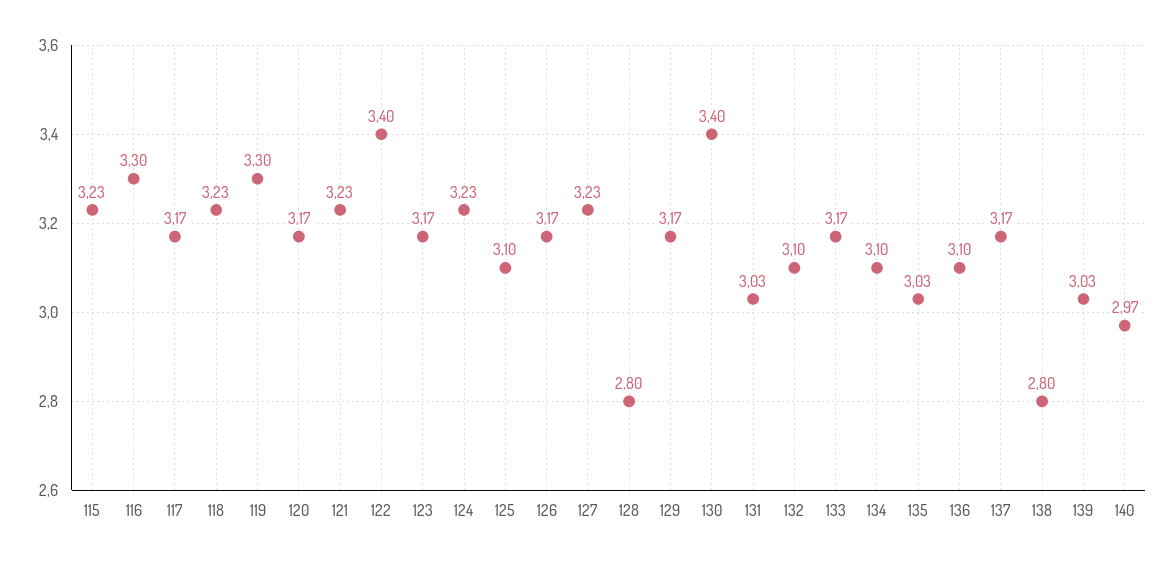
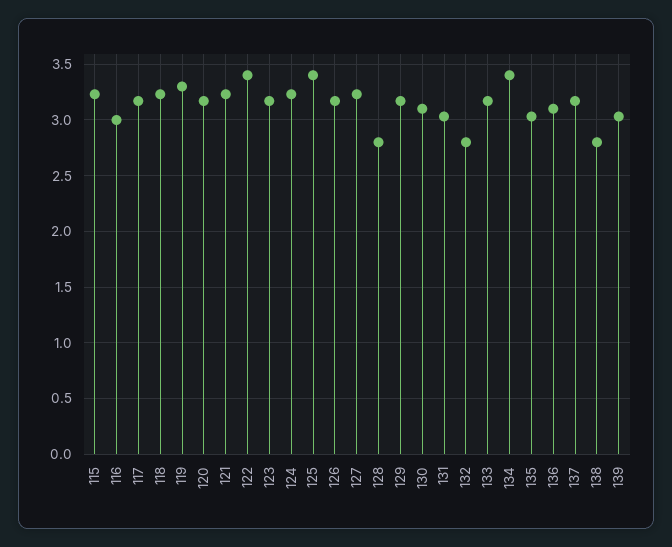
  {
    "115": 3.23,
-   "116": 3.3,
+   "116": 3,
    "117": 3.17,
    "118": 3.23,
    "119": 3.3,
    "120": 3.17,
    "121": 3.23,
    "122": 3.4,
    "123": 3.17,
    "124": 3.23,
-   "125": 3.1,
+   "125": 3.4,
    "126": 3.17,
    "127": 3.23,
    "128": 2.8,
    "129": 3.17,
-   "130": 3.4,
+   "130": 3.1,
    "131": 3.03,
-   "132": 3.1,
+   "132": 2.8,
    "133": 3.17,
-   "134": 3.1,
+   "134": 3.4,
    "135": 3.03,
    "136": 3.1,
    "137": 3.17,
    "138": 2.8,
-   "139": 3.03,
+   "139": 3.03
-   "140": 2.97
  }

